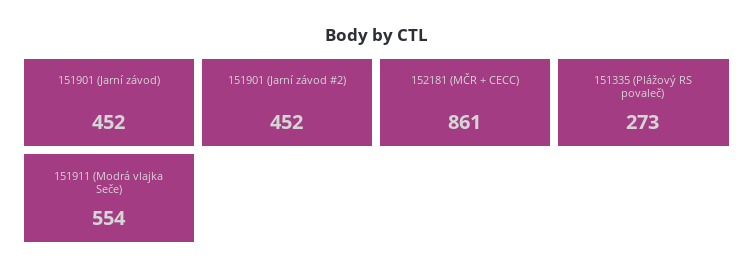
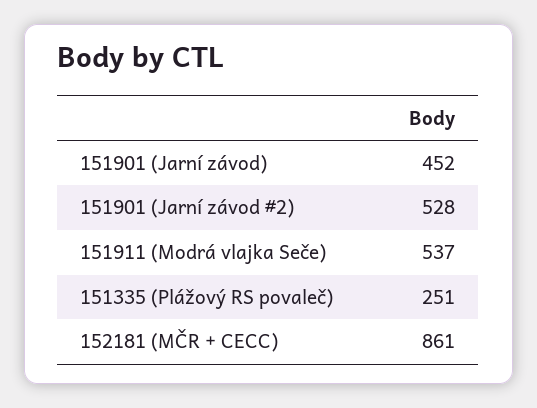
  {
    "151901 (Jarní závod)": 452,
-   "151901 (Jarní závod #2)": 452,
+   "151901 (Jarní závod #2)": 528,
    "152181 (MČR + CECC)": 861,
-   "151335 (Plážový RS povaleč)": 273,
+   "151335 (Plážový RS povaleč)": 251,
-   "151911 (Modrá vlajka Seče)": 554
+   "151911 (Modrá vlajka Seče)": 537
  }

